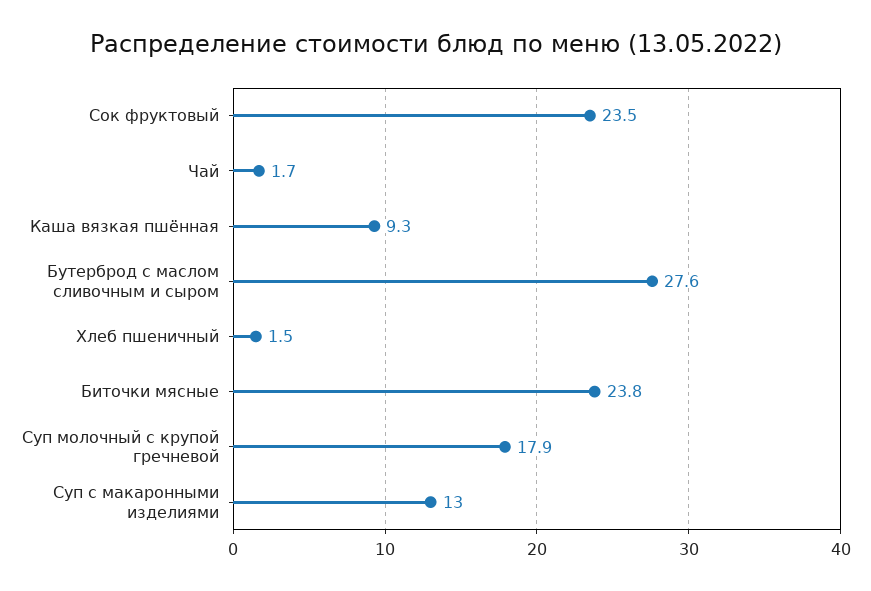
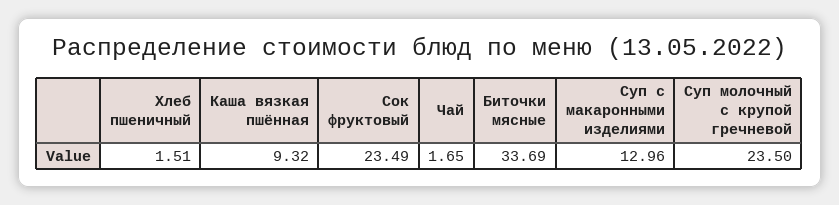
  {
    "Сок фруктовый": 23.49,
    "Чай": 1.65,
    "Каша вязкая пшённая": 9.32,
-   "Бутерброд с маслом сливочным и сыром": 27.6,
    "Хлеб пшеничный": 1.51,
-   "Биточки мясные": 23.8,
+   "Биточки мясные": 33.69,
-   "Суп молочный с крупой гречневой": 17.9,
+   "Суп молочный с крупой гречневой": 23.5,
    "Суп с макаронными изделиями": 12.96
  }

